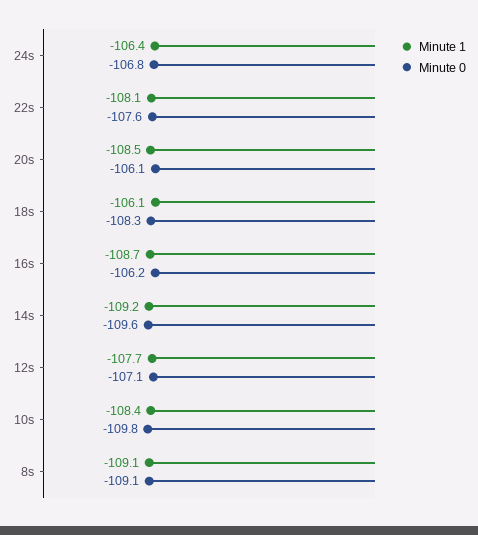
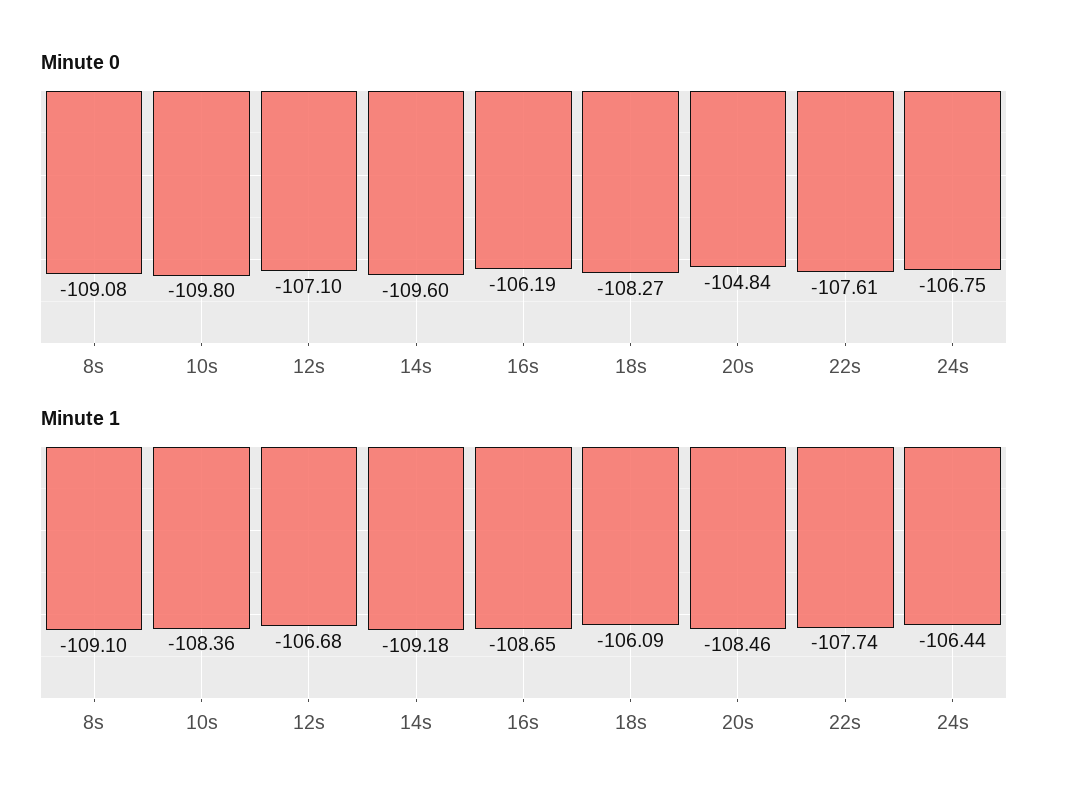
  {
    "Minute 1": {
      "24s": -106.44,
-     "22s": -108.1,
+     "22s": -107.74,
      "20s": -108.46,
      "18s": -106.09,
      "16s": -108.65,
      "14s": -109.18,
-     "12s": -107.7,
+     "12s": -106.68,
      "10s": -108.36,
      "8s": -109.1
    },
    "Minute 0": {
      "24s": -106.75,
      "22s": -107.61,
-     "20s": -106.1,
+     "20s": -104.84,
      "18s": -108.27,
      "16s": -106.19,
      "14s": -109.6,
      "12s": -107.1,
      "10s": -109.8,
      "8s": -109.08
    }
  }

